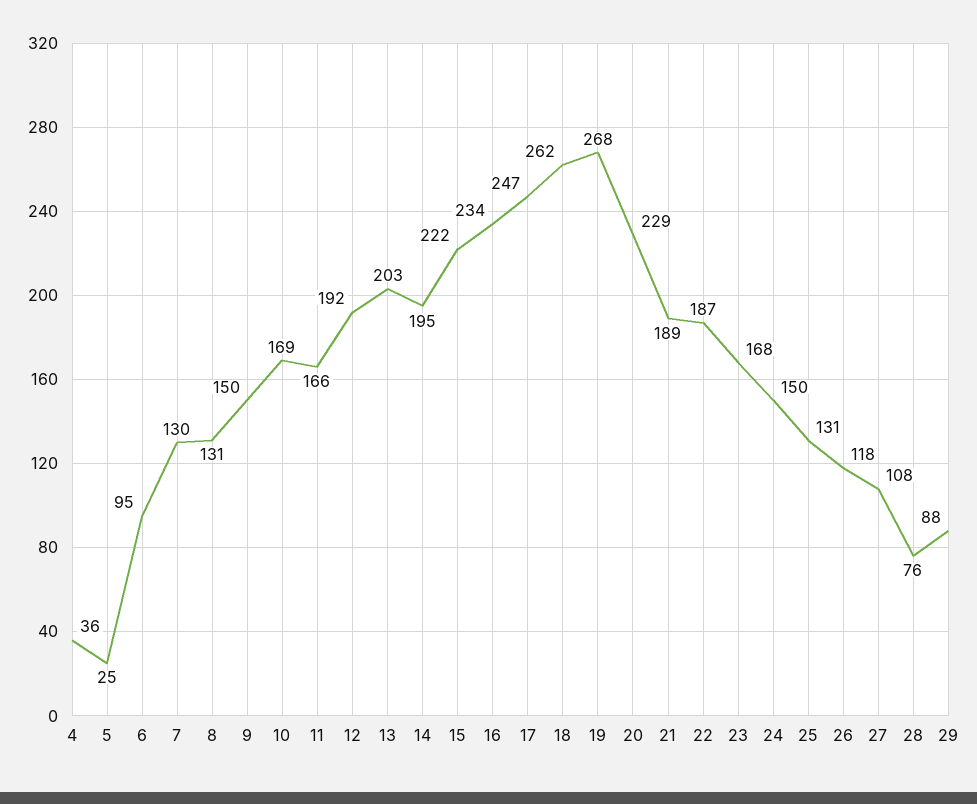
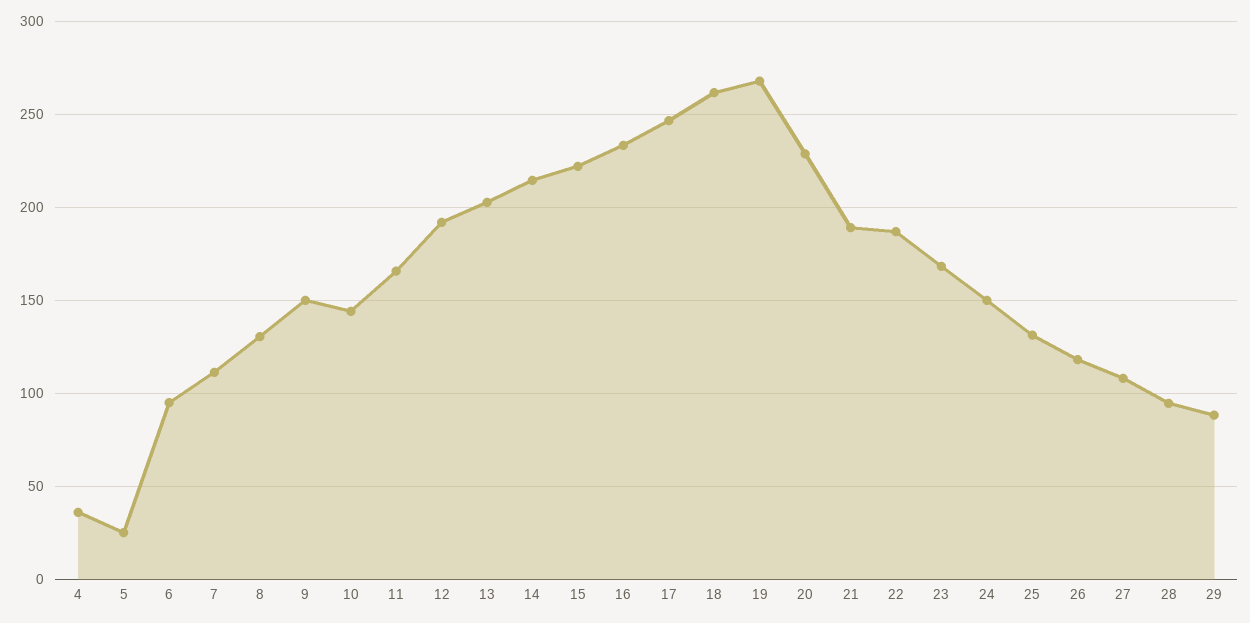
  {
    "4": 36,
    "5": 25,
    "6": 95,
-   "7": 130,
+   "7": 110,
    "8": 131,
    "9": 150,
-   "10": 169,
+   "10": 145,
    "11": 166,
    "12": 192,
    "13": 203,
-   "14": 195,
+   "14": 215,
    "15": 222,
    "16": 234,
    "17": 247,
    "18": 262,
    "19": 268,
    "20": 229,
    "21": 189,
    "22": 187,
    "23": 168,
    "24": 150,
    "25": 131,
    "26": 118,
    "27": 108,
-   "28": 76,
+   "28": 95,
    "29": 88
  }

